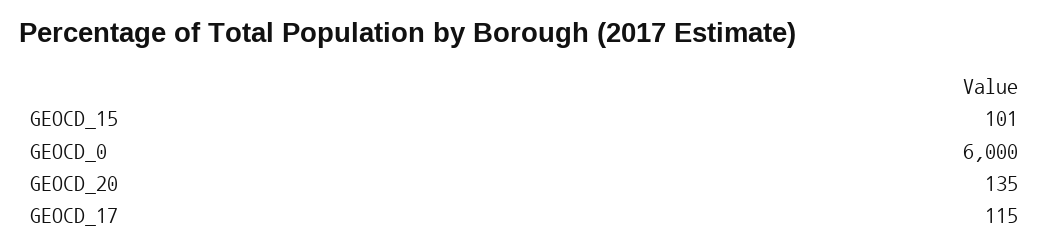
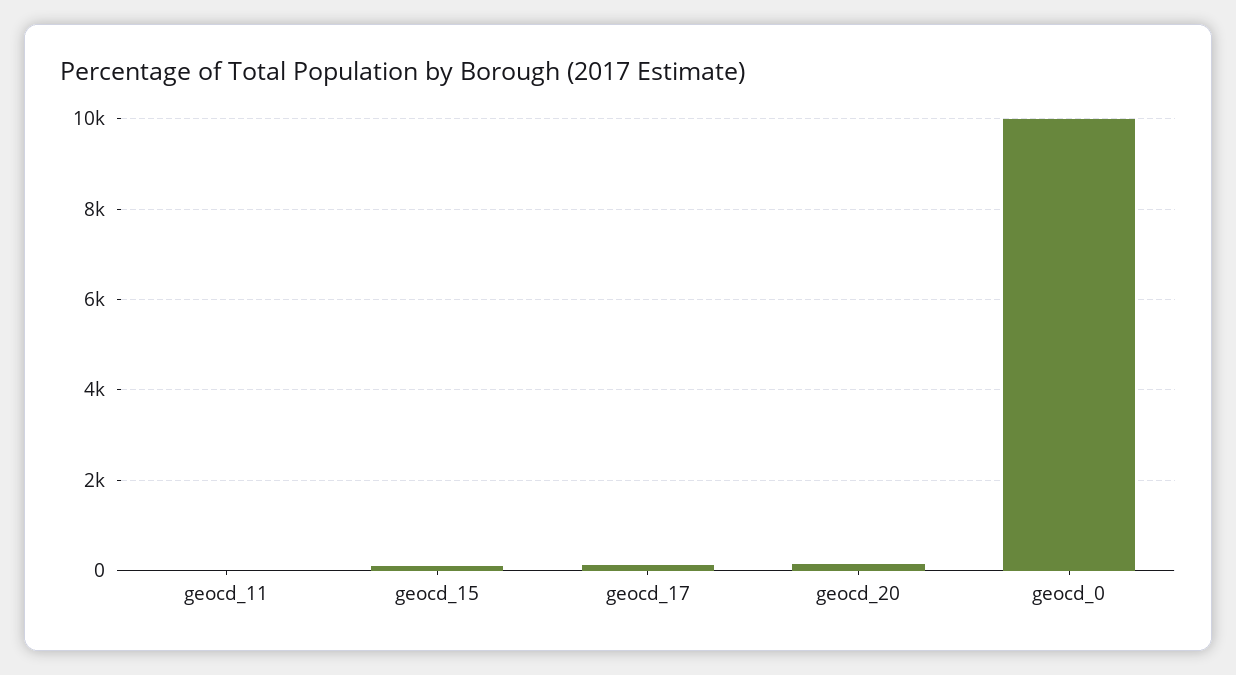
  {
    "GEOCD_15": 101,
-   "GEOCD_0": 6000,
+   "GEOCD_0": 10000,
    "GEOCD_20": 135,
-   "GEOCD_17": 115
+   "GEOCD_17": 115,
+   "geocd_11": 0
  }

